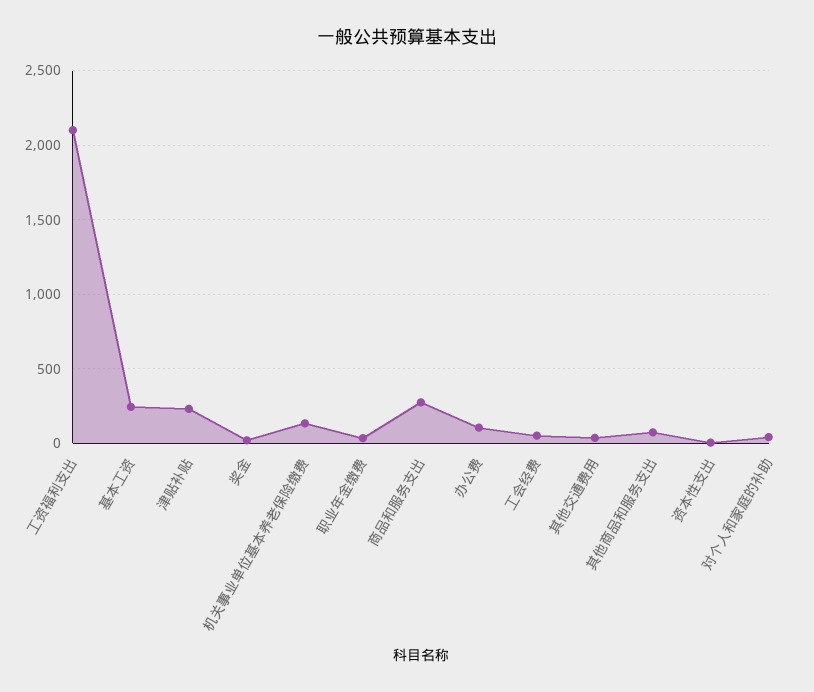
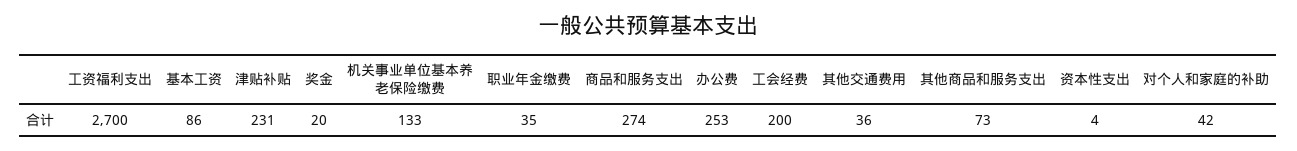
  {
-   "工资福利支出": 2100,
+   "工资福利支出": 2700,
-   "基本工资": 250,
+   "基本工资": 86,
    "津贴补贴": 231,
    "奖金": 20,
    "机关事业单位基本养老保险缴费": 133,
    "职业年金缴费": 35,
    "商品和服务支出": 274,
-   "办公费": 100,
+   "办公费": 253,
-   "工会经费": 50,
+   "工会经费": 200,
    "其他交通费用": 36,
    "其他商品和服务支出": 73,
    "资本性支出": 4,
    "对个人和家庭的补助": 42
  }

